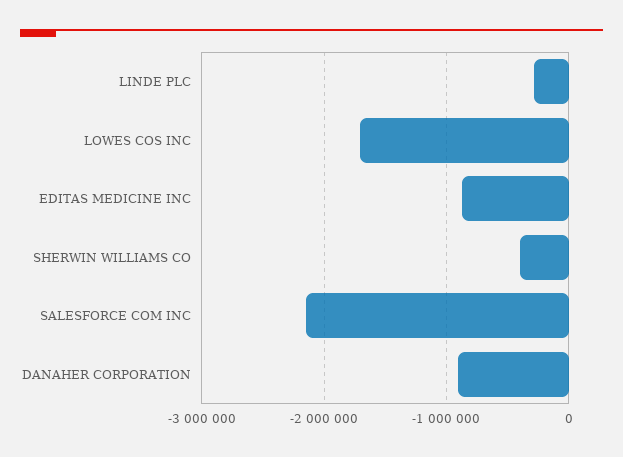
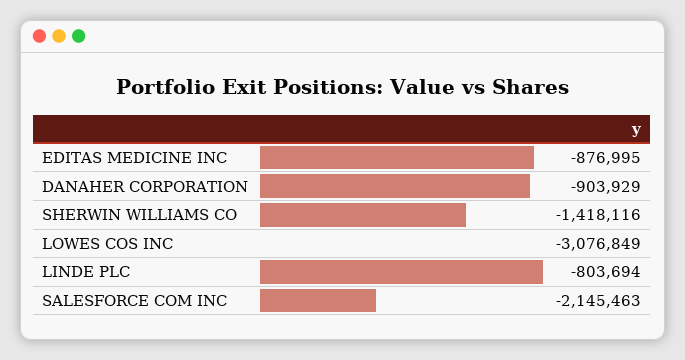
  {
-   "LINDE PLC": -300000,
+   "LINDE PLC": -803694,
-   "LOWES COS INC": -1700000,
+   "LOWES COS INC": -3076849,
    "EDITAS MEDICINE INC": -876995,
-   "SHERWIN WILLIAMS CO": -400000,
+   "SHERWIN WILLIAMS CO": -1418116,
    "SALESFORCE COM INC": -2145463,
    "DANAHER CORPORATION": -903929
  }

